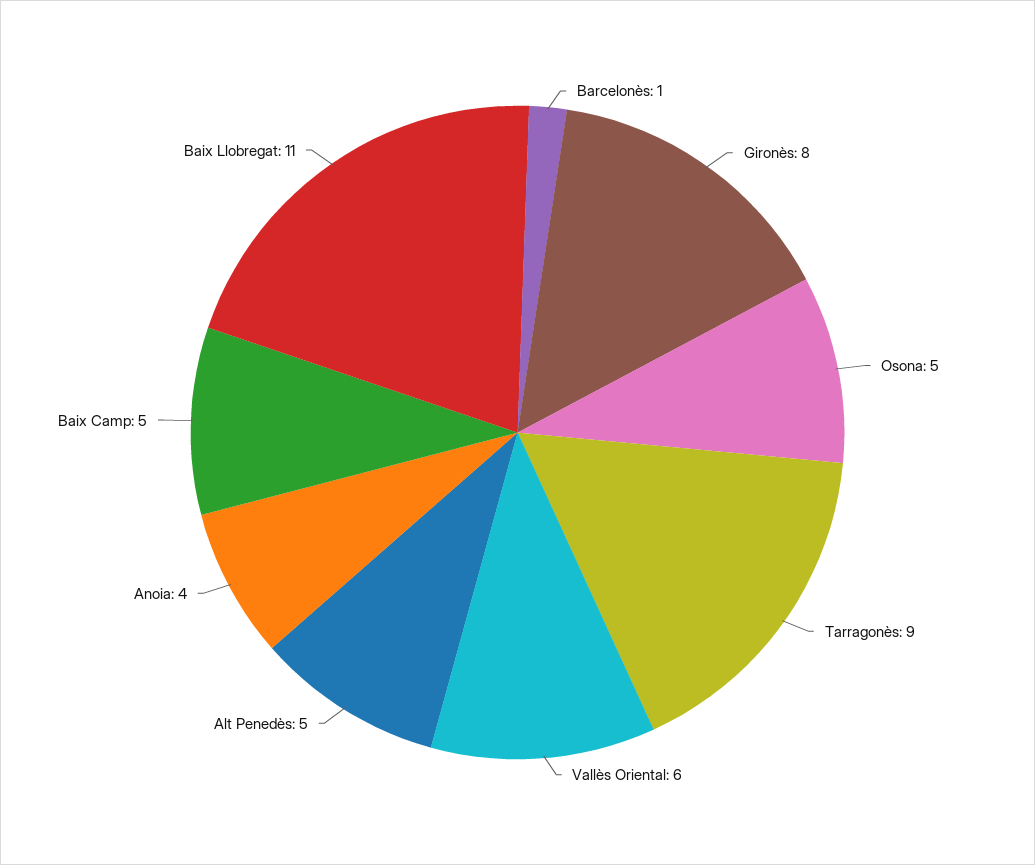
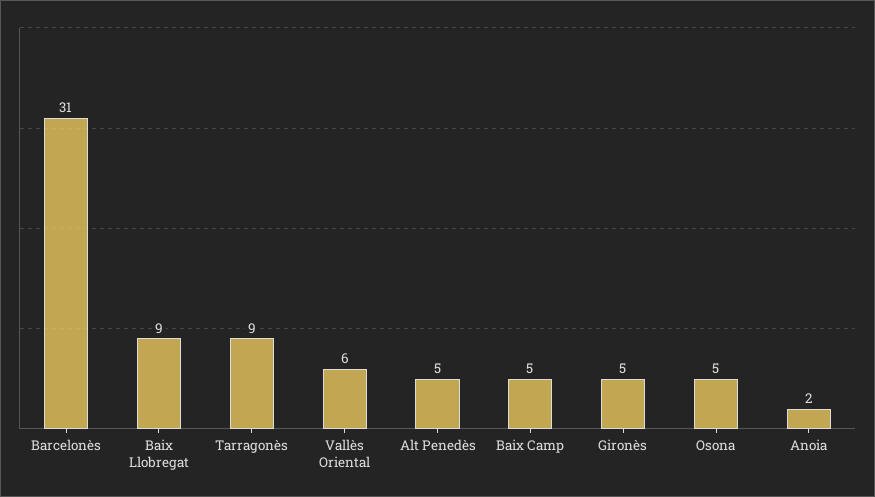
  {
-   "Barcelonès": 1,
+   "Barcelonès": 31,
-   "Gironès": 8,
+   "Gironès": 5,
    "Osona": 5,
    "Tarragonès": 9,
    "Vallès Oriental": 6,
    "Alt Penedès": 5,
-   "Anoia": 4,
+   "Anoia": 2,
    "Baix Camp": 5,
-   "Baix Llobregat": 11
+   "Baix Llobregat": 9
  }

